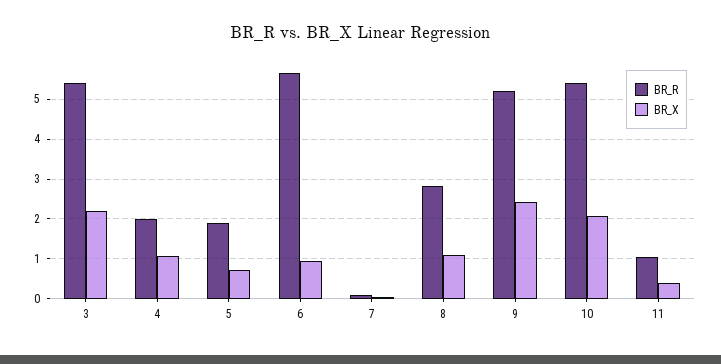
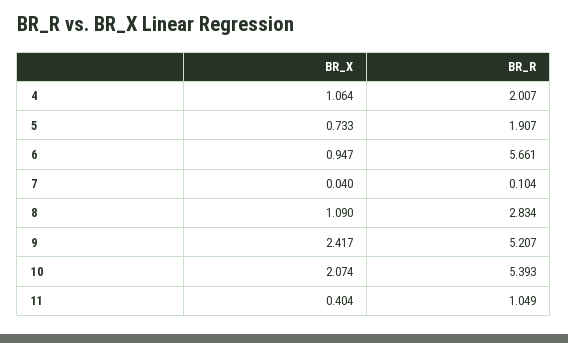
  {
    "BR_R": {
-     "3": 5.4,
      "4": 2.007,
      "5": 1.907,
      "6": 5.661,
      "7": 0.104,
      "8": 2.834,
      "9": 5.207,
      "10": 5.393,
      "11": 1.049
    },
    "BR_X": {
-     "3": 2.2,
      "4": 1.064,
      "5": 0.733,
      "6": 0.947,
      "7": 0.04,
      "8": 1.09,
      "9": 2.417,
      "10": 2.074,
      "11": 0.404
    }
  }

